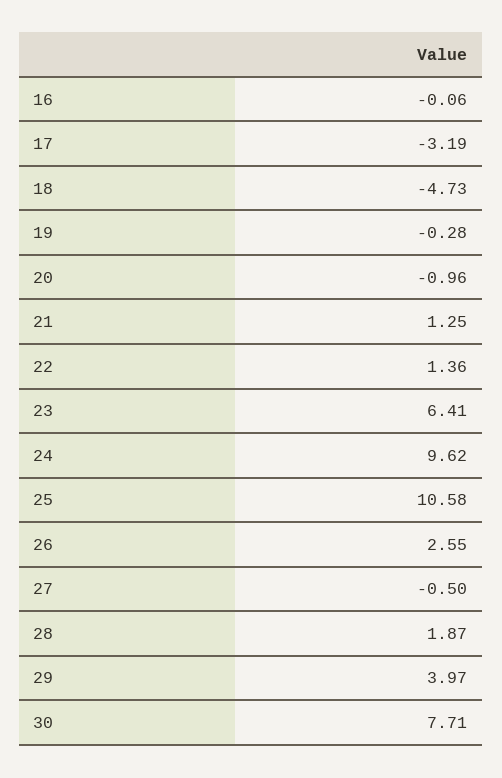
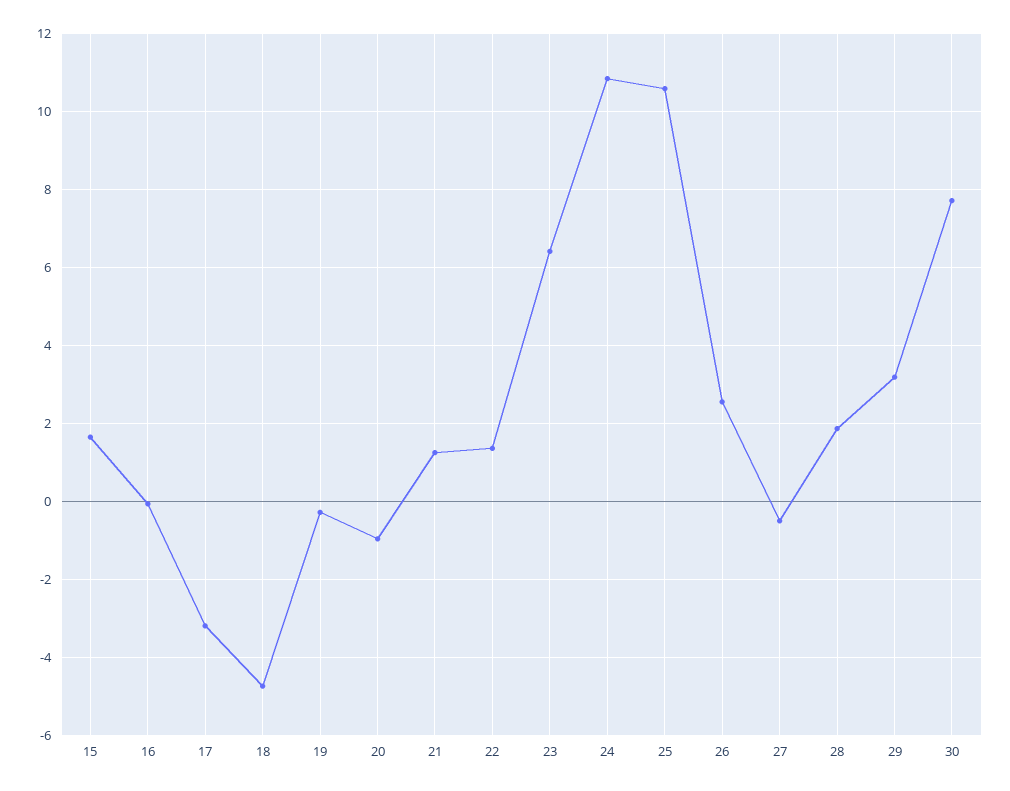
  {
    "16": -0.06,
    "17": -3.19,
    "18": -4.73,
    "19": -0.28,
    "20": -0.96,
    "21": 1.25,
    "22": 1.36,
    "23": 6.41,
-   "24": 9.62,
+   "24": 10.8,
    "25": 10.58,
    "26": 2.55,
    "27": -0.5,
    "28": 1.87,
-   "29": 3.97,
+   "29": 3.2,
-   "30": 7.71
+   "30": 7.71,
+   "15": 1.6
  }

